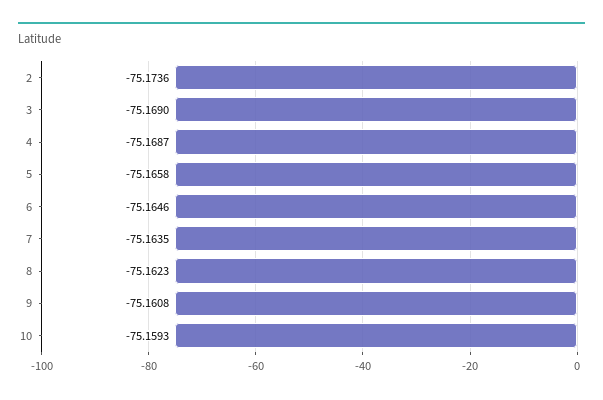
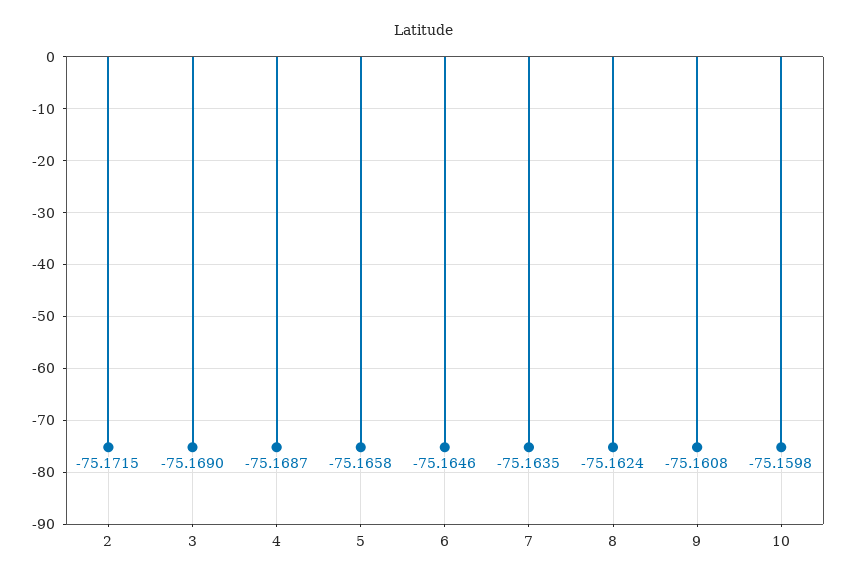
  {
-   "2": -75.1736,
+   "2": -75.1715,
    "3": -75.169,
    "4": -75.1687,
    "5": -75.1658,
    "6": -75.1646,
    "7": -75.1635,
-   "8": -75.1623,
+   "8": -75.1624,
    "9": -75.1608,
-   "10": -75.1593
+   "10": -75.1598
  }

